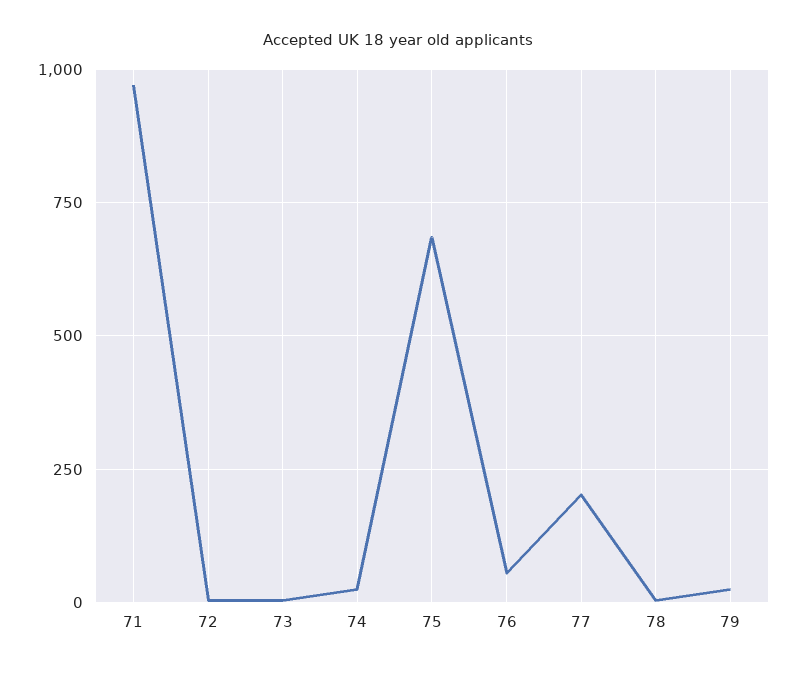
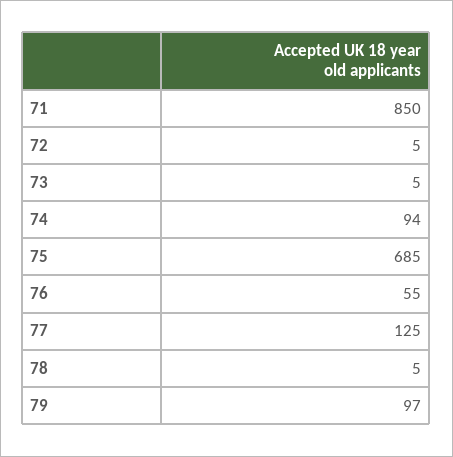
  {
-   "71": 975,
+   "71": 850,
    "72": 5,
    "73": 5,
-   "74": 25,
+   "74": 94,
    "75": 685,
    "76": 55,
-   "77": 200,
+   "77": 125,
    "78": 5,
-   "79": 25
+   "79": 97
  }

